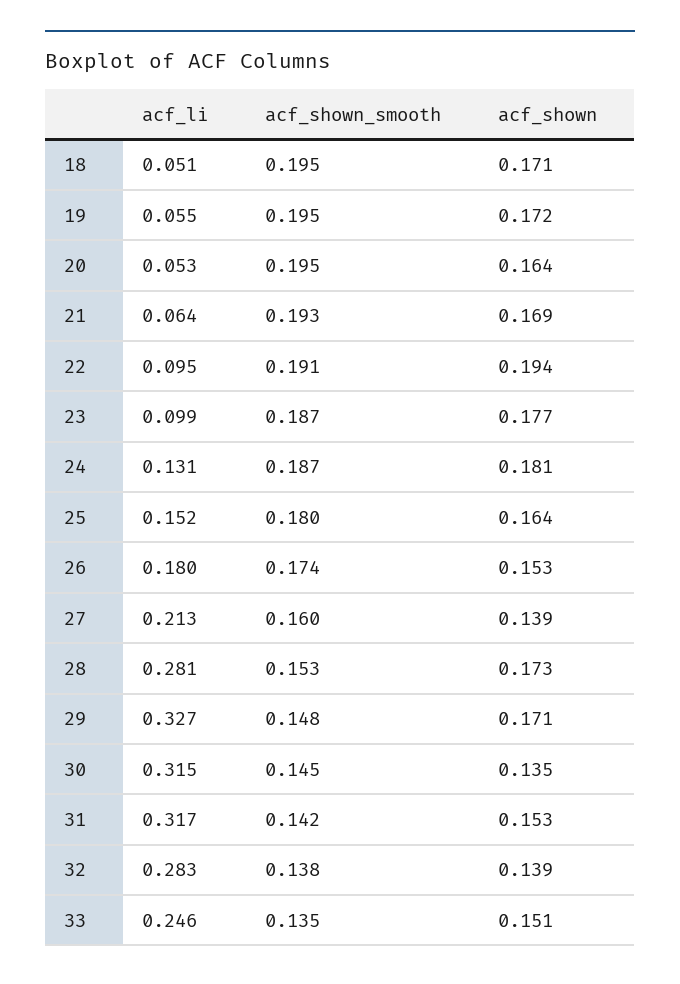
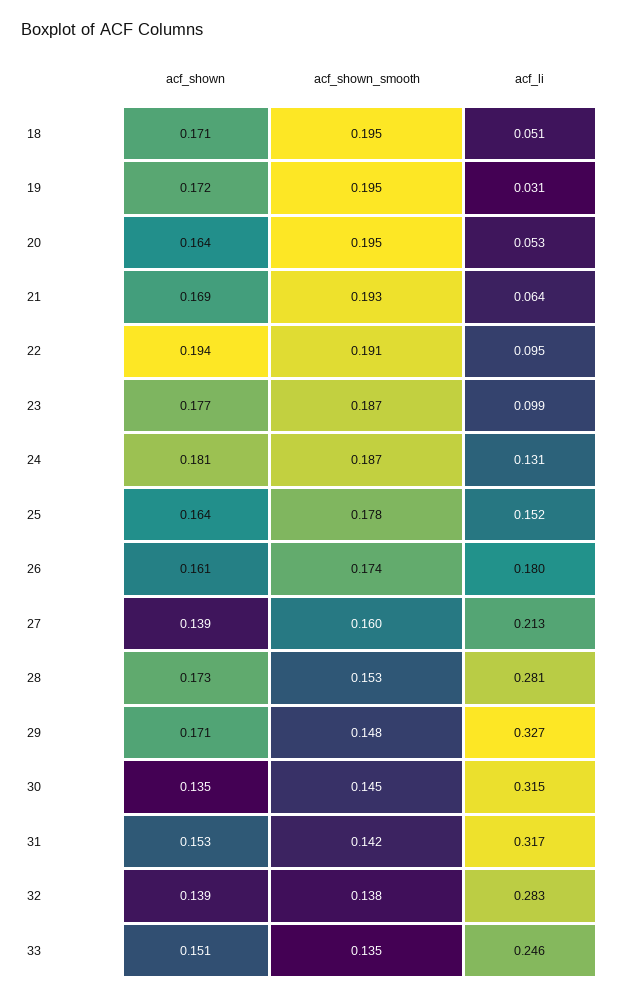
  {
    "acf_li": {
      "18": 0.051,
-     "19": 0.055,
+     "19": 0.031,
      "20": 0.053,
      "21": 0.064,
      "22": 0.095,
      "23": 0.099,
      "24": 0.131,
      "25": 0.152,
      "26": 0.18,
      "27": 0.213,
      "28": 0.281,
      "29": 0.327,
      "30": 0.315,
      "31": 0.317,
      "32": 0.283,
      "33": 0.246
    },
    "acf_shown_smooth": {
      "18": 0.195,
      "19": 0.195,
      "20": 0.195,
      "21": 0.193,
      "22": 0.191,
      "23": 0.187,
      "24": 0.187,
-     "25": 0.18,
+     "25": 0.178,
      "26": 0.174,
      "27": 0.16,
      "28": 0.153,
      "29": 0.148,
      "30": 0.145,
      "31": 0.142,
      "32": 0.138,
      "33": 0.135
    },
    "acf_shown": {
      "18": 0.171,
      "19": 0.172,
      "20": 0.164,
      "21": 0.169,
      "22": 0.194,
      "23": 0.177,
      "24": 0.181,
      "25": 0.164,
-     "26": 0.153,
+     "26": 0.161,
      "27": 0.139,
      "28": 0.173,
      "29": 0.171,
      "30": 0.135,
      "31": 0.153,
      "32": 0.139,
      "33": 0.151
    }
  }

